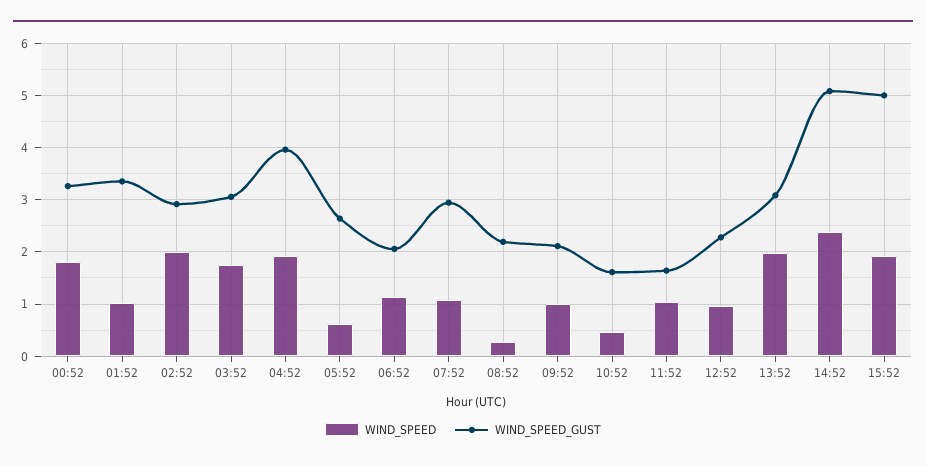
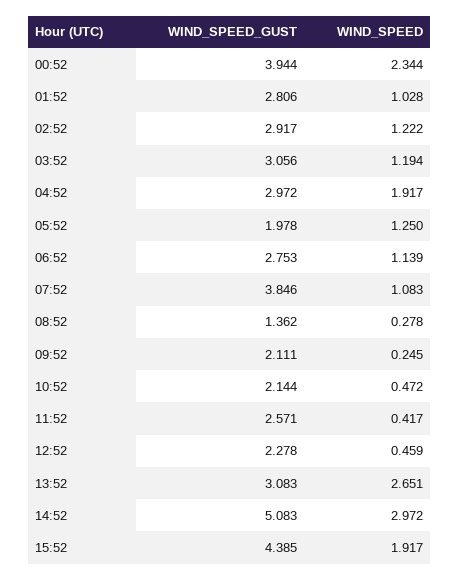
  {
    "WIND_SPEED": {
-     "00:52": 1.8,
+     "00:52": 2.344,
      "01:52": 1.028,
-     "02:52": 2,
+     "02:52": 1.222,
-     "03:52": 1.8,
+     "03:52": 1.194,
      "04:52": 1.917,
-     "05:52": 0.6,
+     "05:52": 1.25,
      "06:52": 1.139,
      "07:52": 1.083,
      "08:52": 0.278,
-     "09:52": 1,
+     "09:52": 0.245,
      "10:52": 0.472,
-     "11:52": 1,
+     "11:52": 0.417,
-     "12:52": 1,
+     "12:52": 0.459,
-     "13:52": 2,
+     "13:52": 2.651,
-     "14:52": 2.4,
+     "14:52": 2.972,
      "15:52": 1.917
    },
    "WIND_SPEED_GUST": {
-     "00:52": 3.2,
+     "00:52": 3.944,
-     "01:52": 3.4,
+     "01:52": 2.806,
      "02:52": 2.917,
      "03:52": 3.056,
-     "04:52": 4,
+     "04:52": 2.972,
-     "05:52": 2.6,
+     "05:52": 1.978,
-     "06:52": 2,
+     "06:52": 2.753,
-     "07:52": 3,
+     "07:52": 3.846,
-     "08:52": 2.2,
+     "08:52": 1.362,
      "09:52": 2.111,
-     "10:52": 1.6,
+     "10:52": 2.144,
-     "11:52": 1.6,
+     "11:52": 2.571,
      "12:52": 2.278,
      "13:52": 3.083,
      "14:52": 5.083,
-     "15:52": 5
+     "15:52": 4.385
    }
  }

